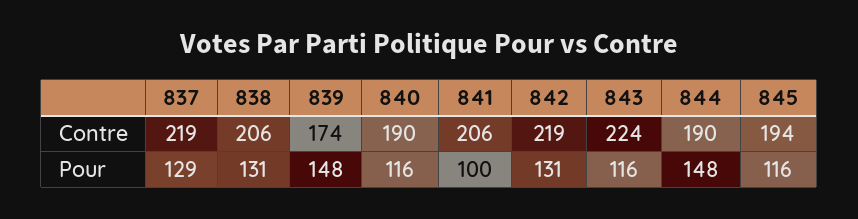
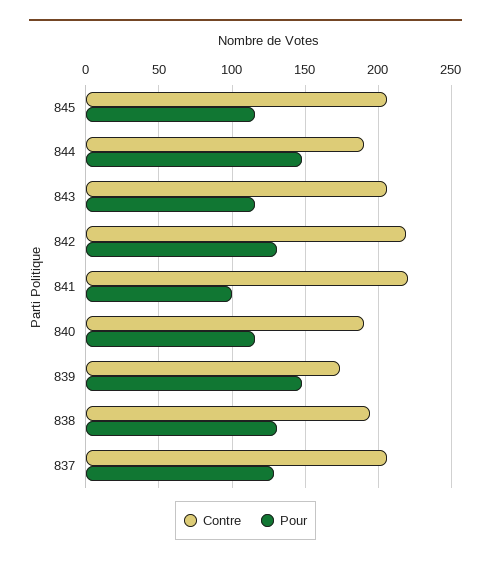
  {
    "Contre": {
-     "837": 219,
+     "837": 205,
-     "838": 206,
+     "838": 195,
      "839": 174,
      "840": 190,
-     "841": 206,
+     "841": 220,
      "842": 219,
-     "843": 224,
+     "843": 205,
      "844": 190,
-     "845": 194
+     "845": 205
    },
    "Pour": {
      "837": 129,
      "838": 131,
      "839": 148,
      "840": 116,
      "841": 100,
      "842": 131,
      "843": 116,
      "844": 148,
      "845": 116
    }
  }

